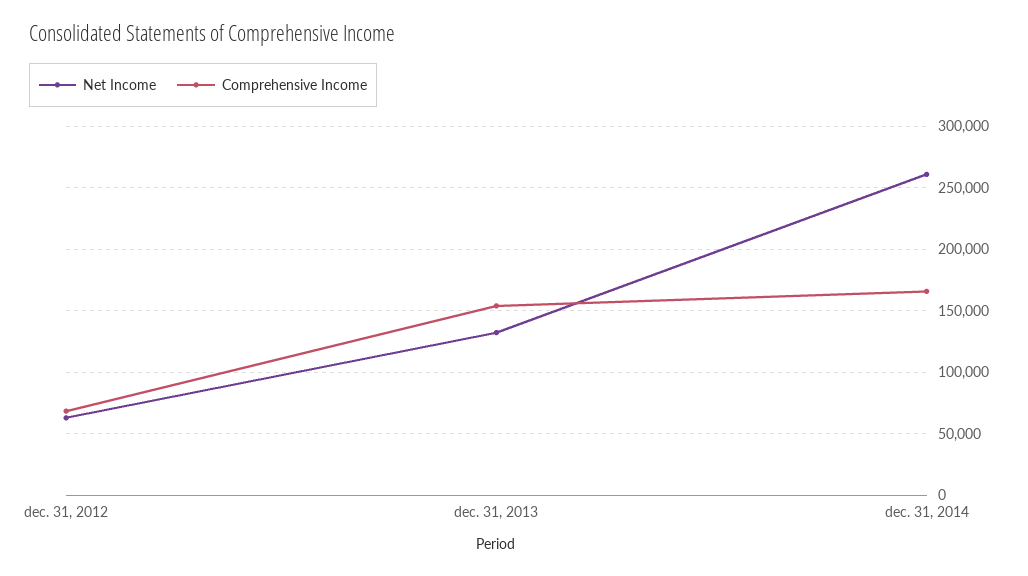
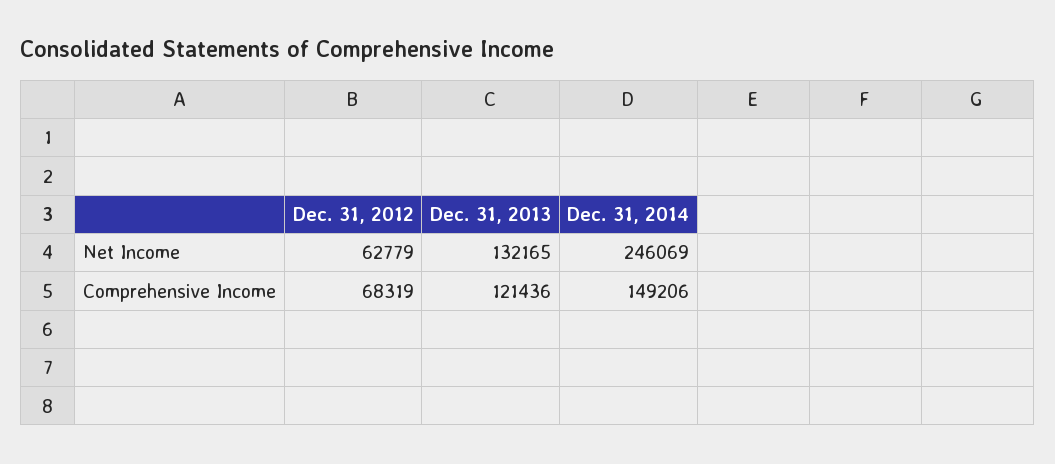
  {
    "Net Income": {
      "dec. 31, 2012": 62779,
      "dec. 31, 2013": 132165,
-     "dec. 31, 2014": 260000
+     "dec. 31, 2014": 246069
    },
    "Comprehensive Income": {
      "dec. 31, 2012": 68319,
-     "dec. 31, 2013": 155000,
+     "dec. 31, 2013": 121436,
-     "dec. 31, 2014": 165000
+     "dec. 31, 2014": 149206
    }
  }

